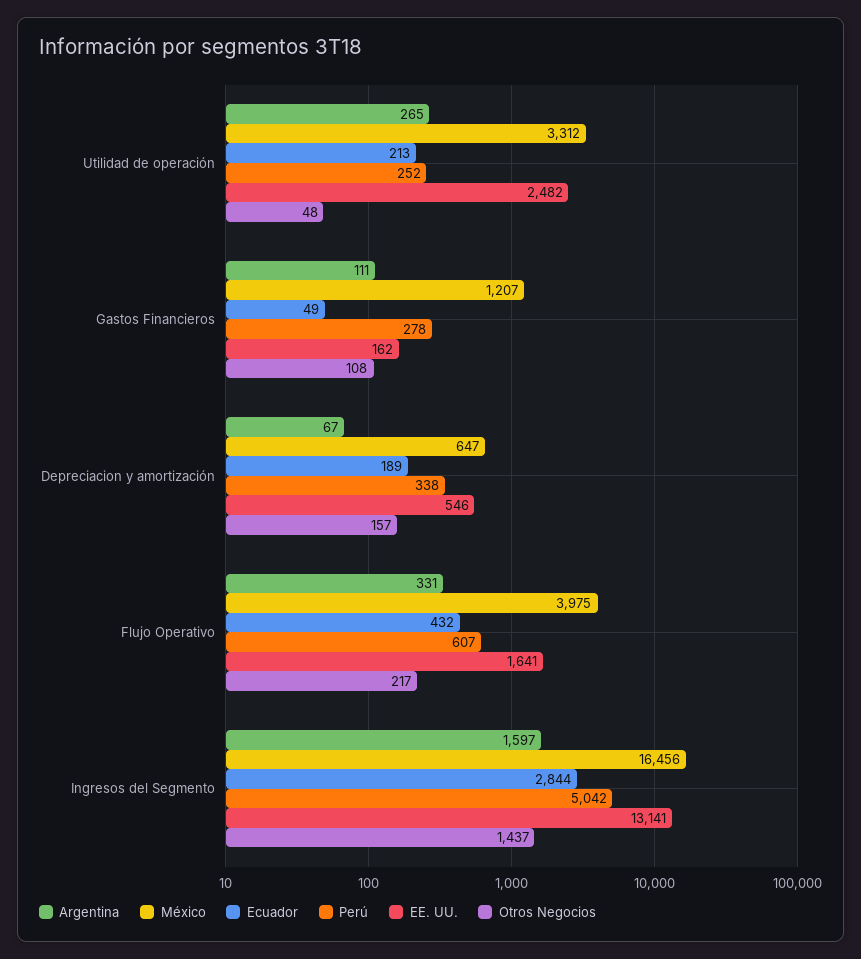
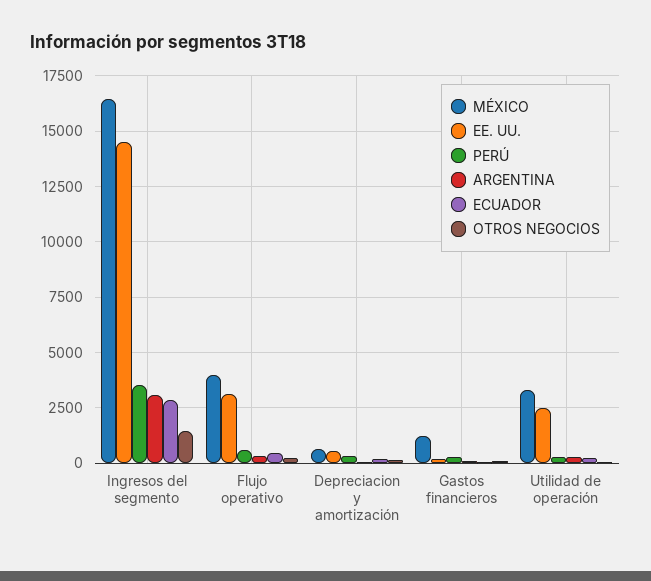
  {
    "Argentina": {
      "Utilidad de operación": 265,
      "Gastos Financieros": 111,
      "Depreciacion y amortización": 67,
      "Flujo Operativo": 331,
-     "Ingresos del Segmento": 1597
+     "Ingresos del Segmento": 3000
    },
    "México": {
      "Utilidad de operación": 3312,
      "Gastos Financieros": 1207,
      "Depreciacion y amortización": 647,
      "Flujo Operativo": 3975,
      "Ingresos del Segmento": 16456
    },
    "Ecuador": {
      "Utilidad de operación": 213,
      "Gastos Financieros": 49,
      "Depreciacion y amortización": 189,
      "Flujo Operativo": 432,
      "Ingresos del Segmento": 2844
    },
    "Perú": {
      "Utilidad de operación": 252,
      "Gastos Financieros": 278,
      "Depreciacion y amortización": 338,
      "Flujo Operativo": 607,
-     "Ingresos del Segmento": 5042
+     "Ingresos del Segmento": 3500
    },
    "EE. UU.": {
      "Utilidad de operación": 2482,
      "Gastos Financieros": 162,
      "Depreciacion y amortización": 546,
-     "Flujo Operativo": 1641,
+     "Flujo Operativo": 3000,
-     "Ingresos del Segmento": 13141
+     "Ingresos del Segmento": 14500
    },
    "Otros Negocios": {
      "Utilidad de operación": 48,
      "Gastos Financieros": 108,
      "Depreciacion y amortización": 157,
      "Flujo Operativo": 217,
      "Ingresos del Segmento": 1437
    }
  }

